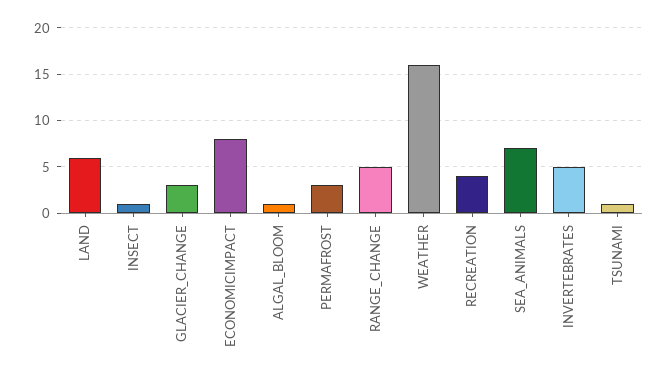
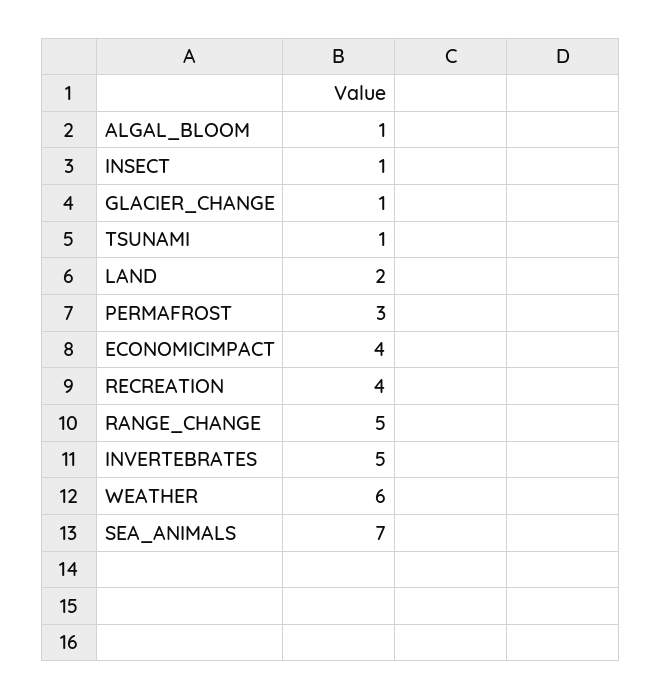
  {
-   "LAND": 6,
+   "LAND": 2,
    "INSECT": 1,
-   "GLACIER_CHANGE": 3,
+   "GLACIER_CHANGE": 1,
-   "ECONOMICIMPACT": 8,
+   "ECONOMICIMPACT": 4,
    "ALGAL_BLOOM": 1,
    "PERMAFROST": 3,
    "RANGE_CHANGE": 5,
-   "WEATHER": 16,
+   "WEATHER": 6,
    "RECREATION": 4,
    "SEA_ANIMALS": 7,
    "INVERTEBRATES": 5,
    "TSUNAMI": 1
  }

